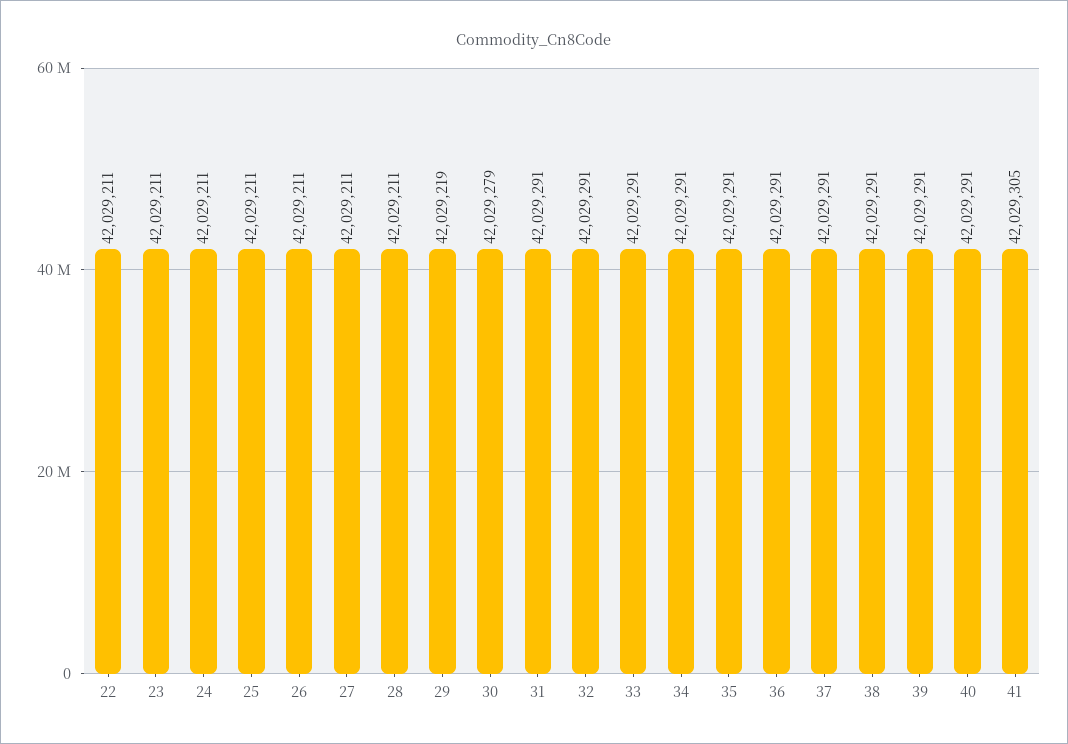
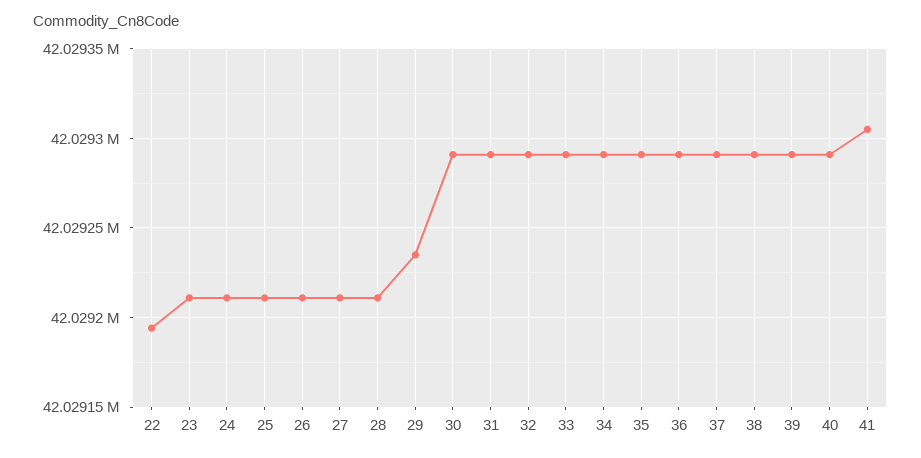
  {
-   "22": 42029211,
+   "22": 42029195,
    "23": 42029211,
    "24": 42029211,
    "25": 42029211,
    "26": 42029211,
    "27": 42029211,
    "28": 42029211,
-   "29": 42029219,
+   "29": 42029235,
-   "30": 42029279,
+   "30": 42029290,
    "31": 42029291,
    "32": 42029291,
    "33": 42029291,
    "34": 42029291,
    "35": 42029291,
    "36": 42029291,
    "37": 42029291,
    "38": 42029291,
    "39": 42029291,
    "40": 42029291,
    "41": 42029305
  }

